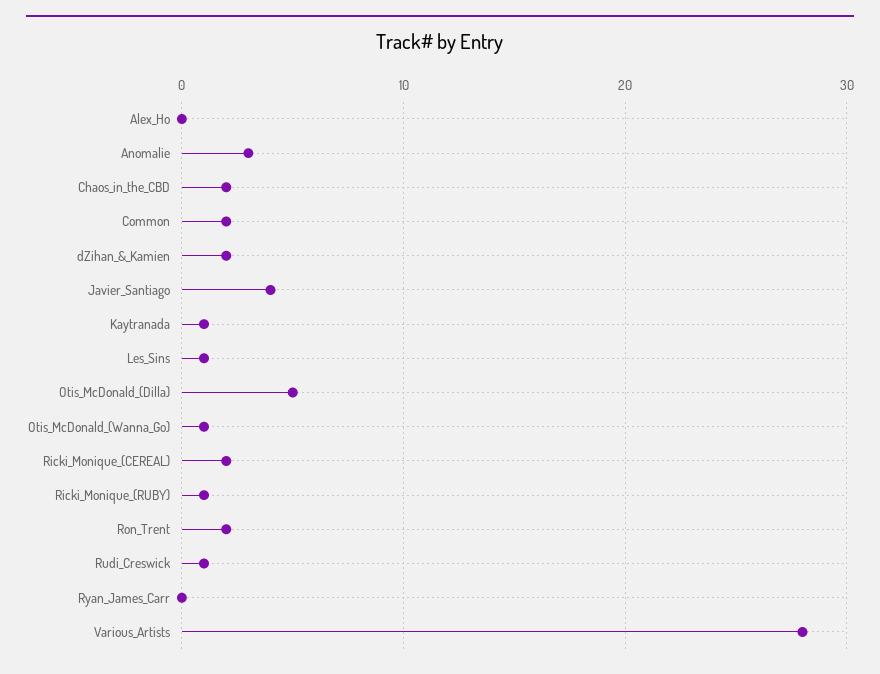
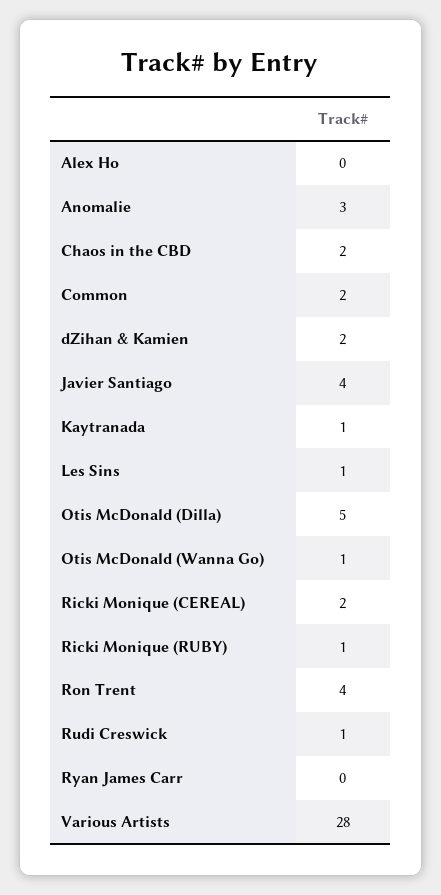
  {
    "Alex_Ho": 0,
    "Anomalie": 3,
    "Chaos_in_the_CBD": 2,
    "Common": 2,
    "dZihan_&_Kamien": 2,
    "Javier_Santiago": 4,
    "Kaytranada": 1,
    "Les_Sins": 1,
    "Otis_McDonald_(Dilla)": 5,
    "Otis_McDonald_(Wanna_Go)": 1,
    "Ricki_Monique_(CEREAL)": 2,
    "Ricki_Monique_(RUBY)": 1,
-   "Ron_Trent": 2,
+   "Ron_Trent": 4,
    "Rudi_Creswick": 1,
    "Ryan_James_Carr": 0,
    "Various_Artists": 28
  }

